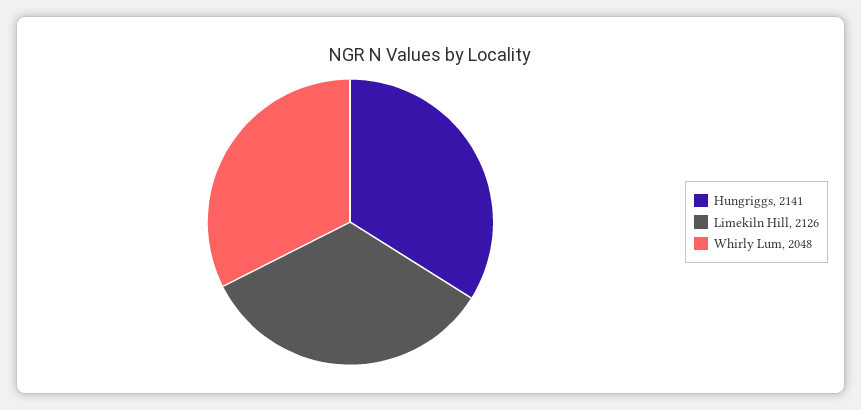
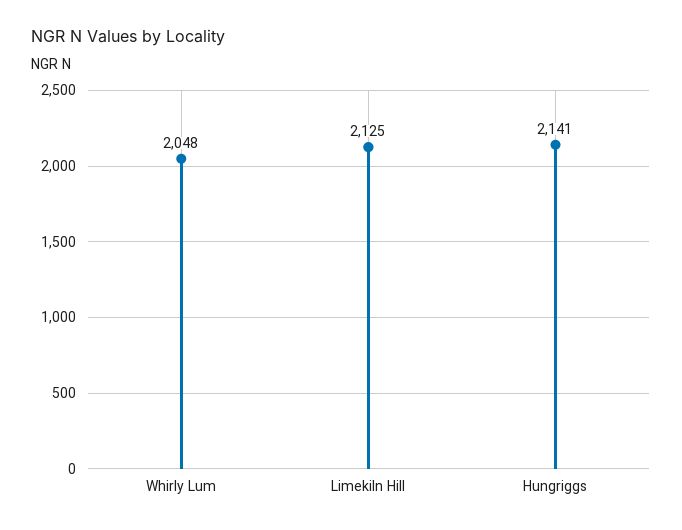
  {
    "Hungriggs": 2141,
-   "Limekiln Hill": 2126,
+   "Limekiln Hill": 2125,
    "Whirly Lum": 2048
  }

